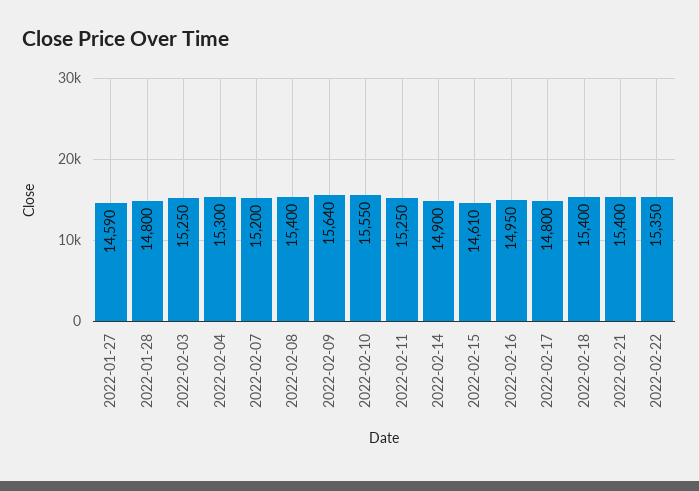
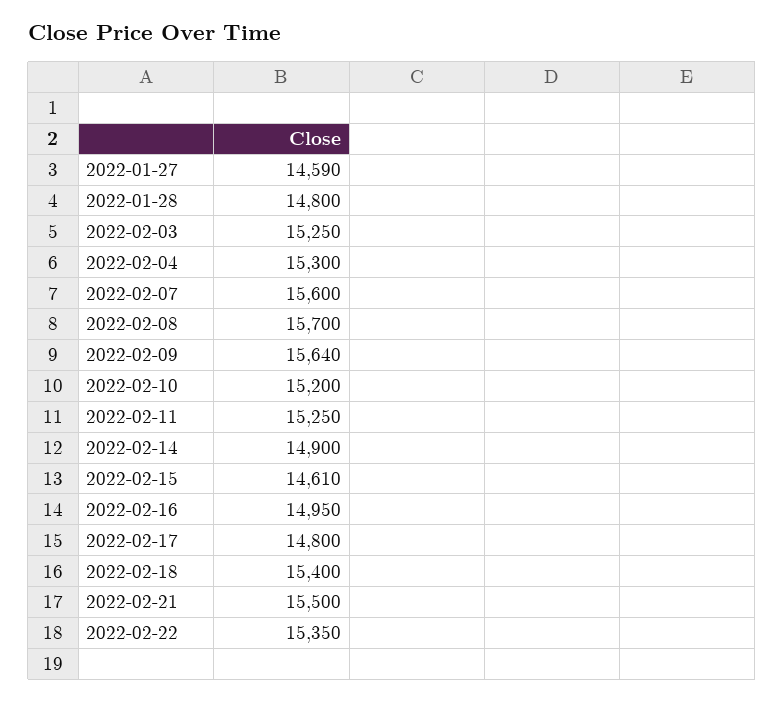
  {
    "2022-01-27": 14590,
    "2022-01-28": 14800,
    "2022-02-03": 15250,
    "2022-02-04": 15300,
-   "2022-02-07": 15200,
+   "2022-02-07": 15600,
-   "2022-02-08": 15400,
+   "2022-02-08": 15700,
    "2022-02-09": 15640,
-   "2022-02-10": 15550,
+   "2022-02-10": 15200,
    "2022-02-11": 15250,
    "2022-02-14": 14900,
    "2022-02-15": 14610,
    "2022-02-16": 14950,
    "2022-02-17": 14800,
    "2022-02-18": 15400,
-   "2022-02-21": 15400,
+   "2022-02-21": 15500,
    "2022-02-22": 15350
  }

